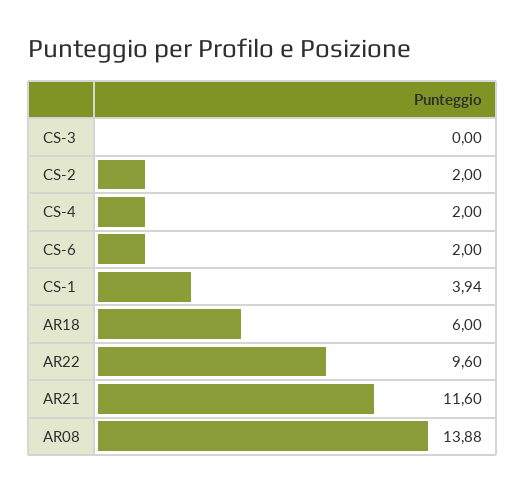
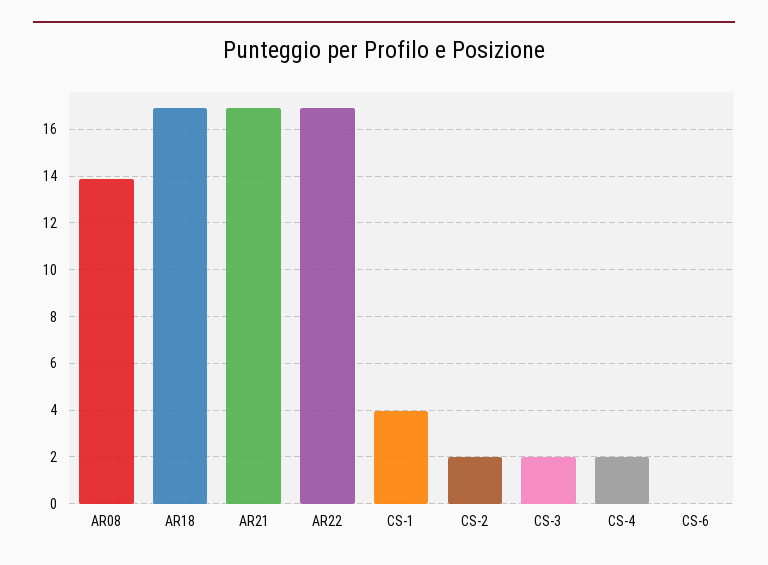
  {
-   "CS-3": 0,
+   "CS-3": 2,
    "CS-2": 2,
    "CS-4": 2,
-   "CS-6": 2,
+   "CS-6": 0,
    "CS-1": 3.94,
-   "AR18": 6,
+   "AR18": 17,
-   "AR22": 9.6,
+   "AR22": 17,
-   "AR21": 11.6,
+   "AR21": 17,
    "AR08": 13.88
  }

